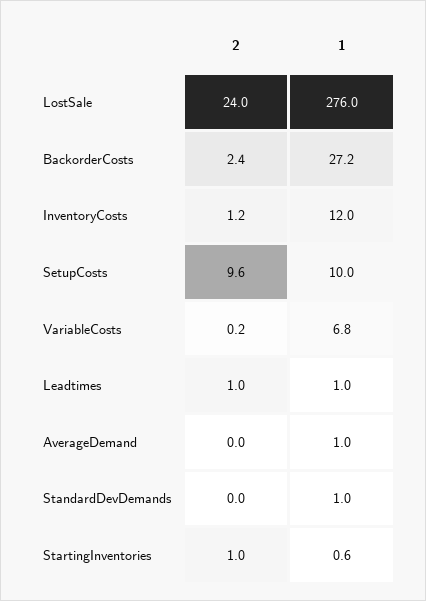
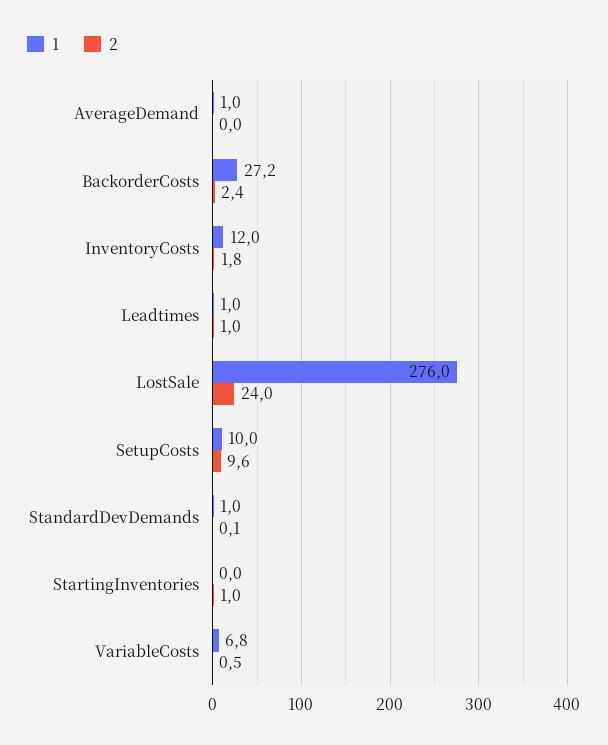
  {
    "2": {
      "LostSale": 24,
      "BackorderCosts": 2.4,
-     "InventoryCosts": 1.2,
+     "InventoryCosts": 1.8,
      "SetupCosts": 9.6,
-     "VariableCosts": 0.2,
+     "VariableCosts": 0.5,
      "Leadtimes": 1,
      "AverageDemand": 0,
-     "StandardDevDemands": 0,
+     "StandardDevDemands": 0.1,
      "StartingInventories": 1
    },
    "1": {
      "LostSale": 276,
      "BackorderCosts": 27.2,
      "InventoryCosts": 12,
      "SetupCosts": 10,
      "VariableCosts": 6.8,
      "Leadtimes": 1,
      "AverageDemand": 1,
      "StandardDevDemands": 1,
-     "StartingInventories": 0.6
+     "StartingInventories": 0
    }
  }

